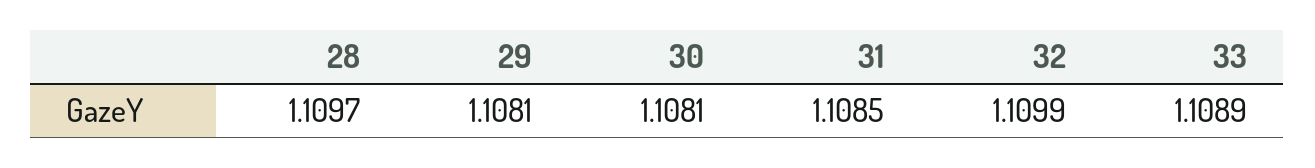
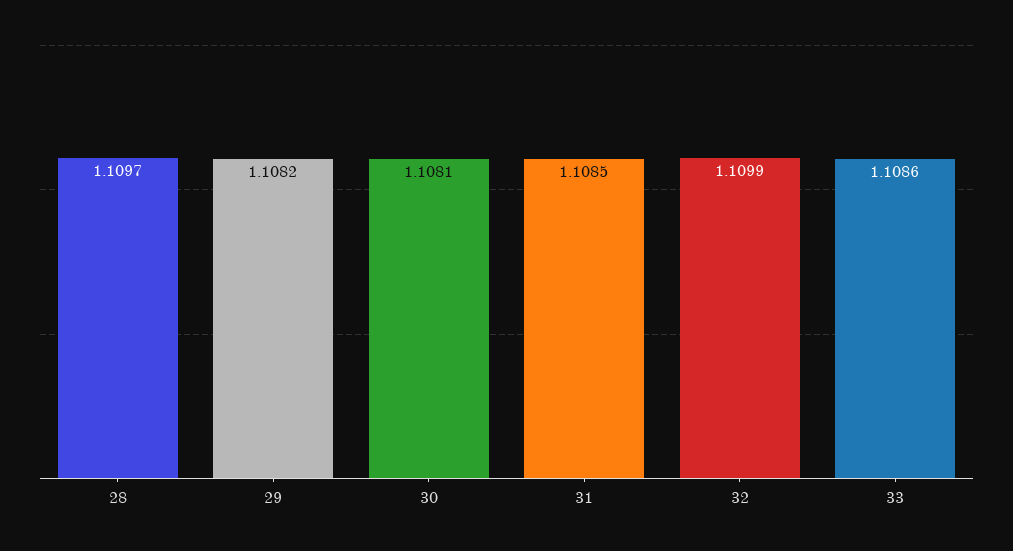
  {
    "28": 1.1097,
-   "29": 1.1081,
+   "29": 1.1082,
    "30": 1.1081,
    "31": 1.1085,
    "32": 1.1099,
-   "33": 1.1089
+   "33": 1.1086
  }

